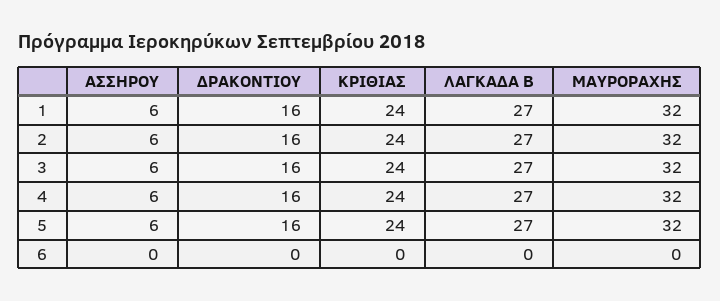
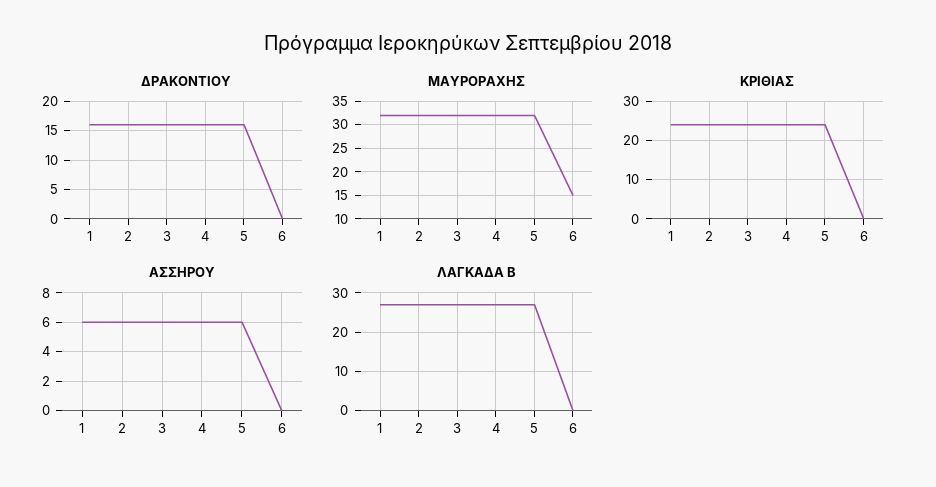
  {
    "ΑΣΣΗΡΟΥ": {
      "1": 6,
      "2": 6,
      "3": 6,
      "4": 6,
      "5": 6,
      "6": 0
    },
    "ΔΡΑΚΟΝΤΙΟΥ": {
      "1": 16,
      "2": 16,
      "3": 16,
      "4": 16,
      "5": 16,
      "6": 0
    },
    "ΚΡΙΘΙΑΣ": {
      "1": 24,
      "2": 24,
      "3": 24,
      "4": 24,
      "5": 24,
      "6": 0
    },
    "ΛΑΓΚΑΔΑ Β": {
      "1": 27,
      "2": 27,
      "3": 27,
      "4": 27,
      "5": 27,
      "6": 0
    },
    "ΜΑΥΡΟΡΑΧΗΣ": {
      "1": 32,
      "2": 32,
      "3": 32,
      "4": 32,
      "5": 32,
-     "6": 0
+     "6": 15
    }
  }

